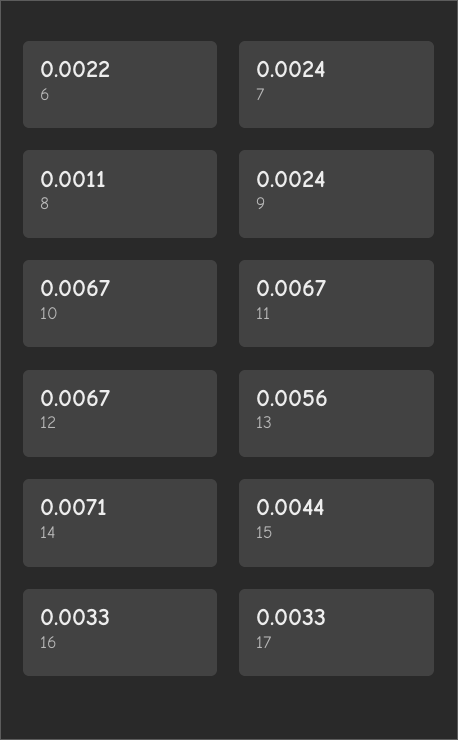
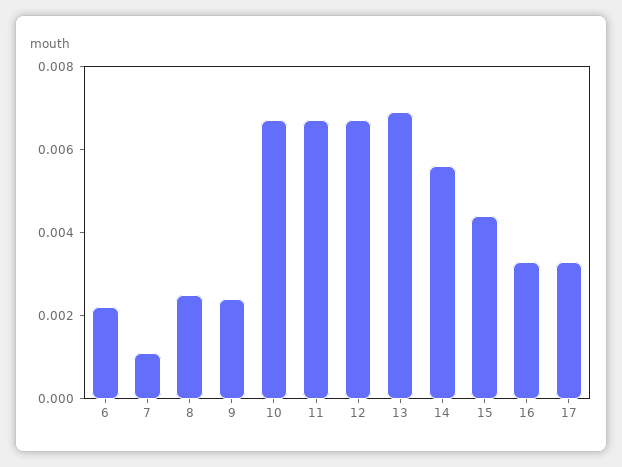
  {
    "6": 0.0022,
-   "7": 0.0024,
+   "7": 0.001,
-   "8": 0.0011,
+   "8": 0.0025,
    "9": 0.0024,
    "10": 0.0067,
    "11": 0.0067,
    "12": 0.0067,
-   "13": 0.0056,
+   "13": 0.007,
-   "14": 0.0071,
+   "14": 0.0055,
    "15": 0.0044,
    "16": 0.0033,
    "17": 0.0033
  }

